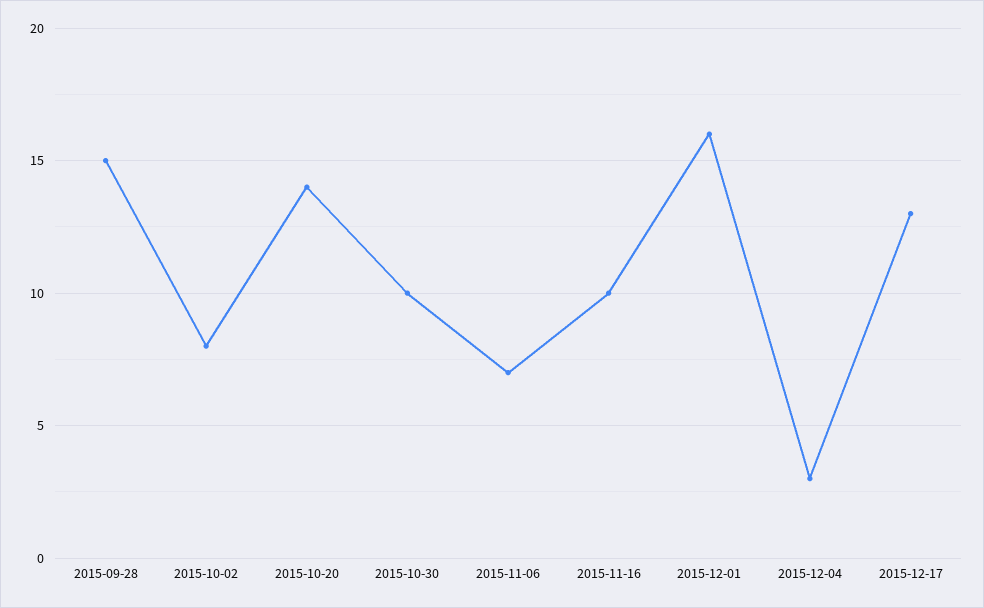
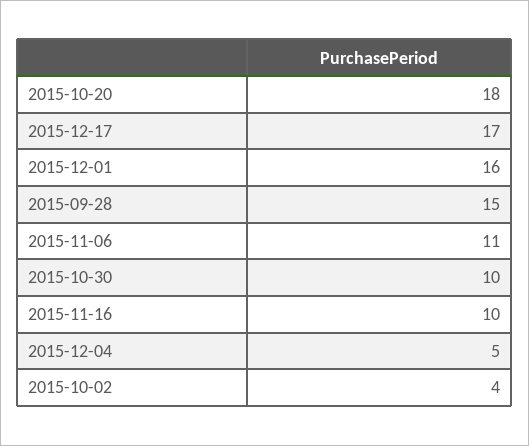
  {
    "2015-09-28": 15,
-   "2015-10-02": 8,
+   "2015-10-02": 4,
-   "2015-10-20": 14,
+   "2015-10-20": 18,
    "2015-10-30": 10,
-   "2015-11-06": 7,
+   "2015-11-06": 11,
    "2015-11-16": 10,
    "2015-12-01": 16,
-   "2015-12-04": 3,
+   "2015-12-04": 5,
-   "2015-12-17": 13
+   "2015-12-17": 17
  }

